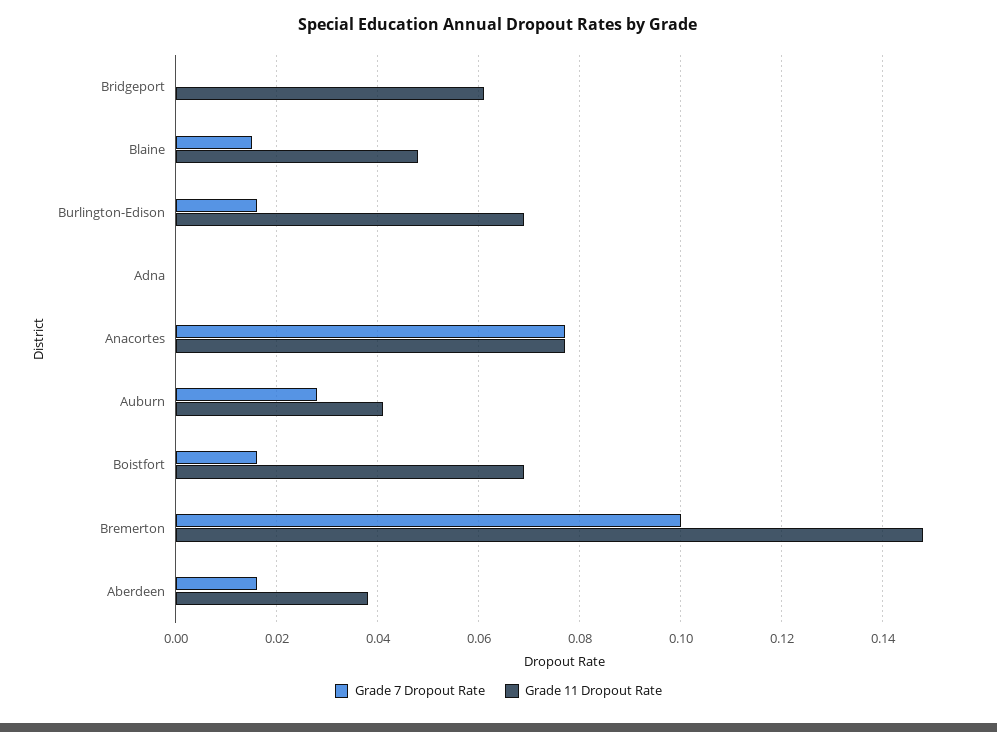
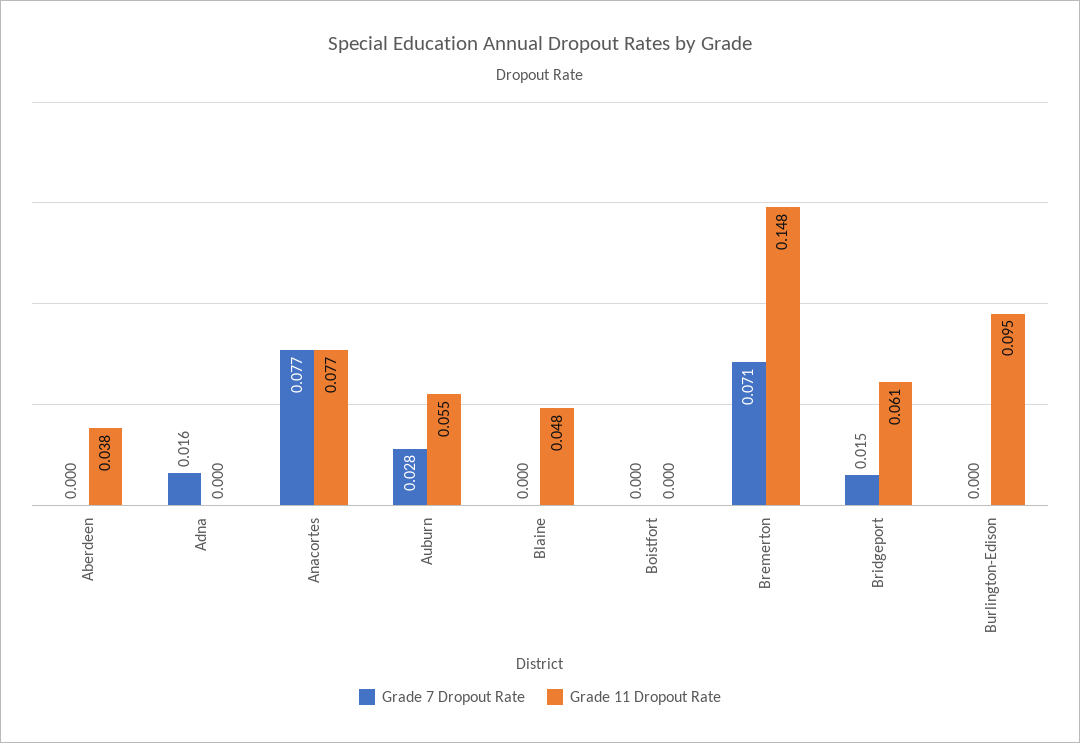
  {
    "Grade 7 Dropout Rate": {
-     "Bridgeport": 0,
+     "Bridgeport": 0.015,
-     "Blaine": 0.015,
+     "Blaine": 0,
-     "Burlington-Edison": 0.015,
+     "Burlington-Edison": 0,
-     "Adna": 0,
+     "Adna": 0.016,
      "Anacortes": 0.077,
      "Auburn": 0.028,
-     "Boistfort": 0.015,
+     "Boistfort": 0,
-     "Bremerton": 0.1,
+     "Bremerton": 0.071,
-     "Aberdeen": 0.015
+     "Aberdeen": 0
    },
    "Grade 11 Dropout Rate": {
      "Bridgeport": 0.061,
      "Blaine": 0.048,
-     "Burlington-Edison": 0.07,
+     "Burlington-Edison": 0.095,
      "Adna": 0,
      "Anacortes": 0.077,
-     "Auburn": 0.04,
+     "Auburn": 0.055,
-     "Boistfort": 0.07,
+     "Boistfort": 0,
      "Bremerton": 0.148,
      "Aberdeen": 0.038
    }
  }

